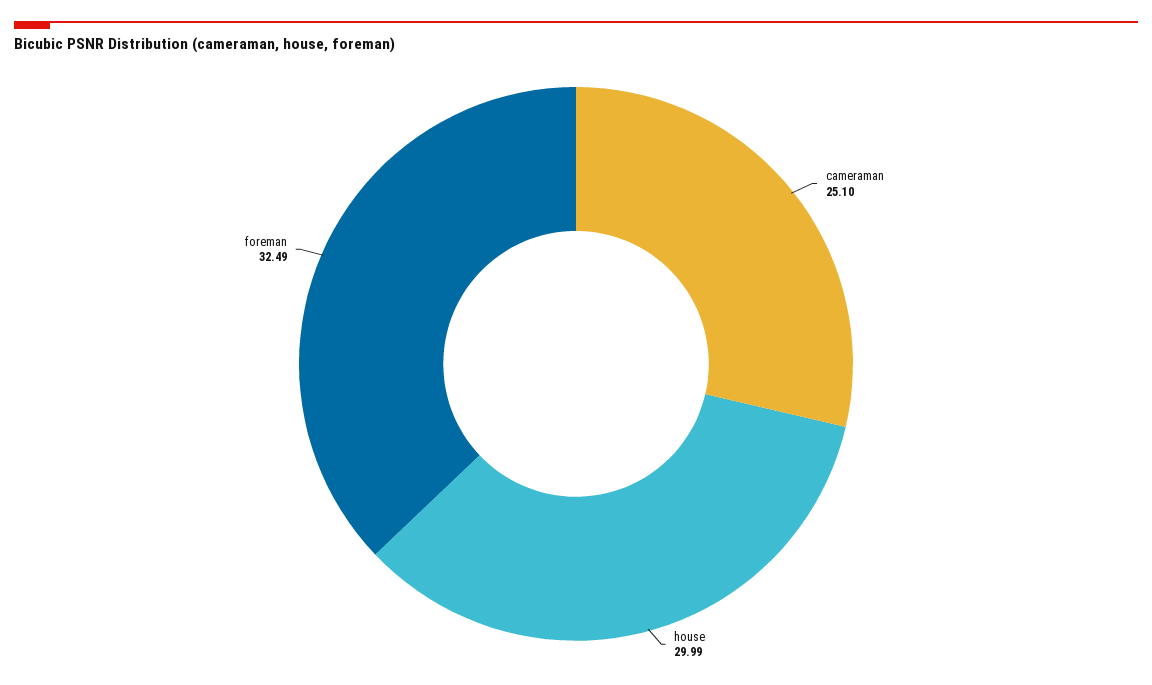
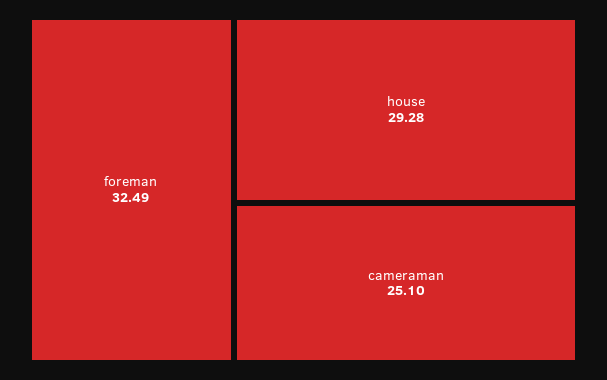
  {
    "cameraman": 25.1,
-   "house": 29.99,
+   "house": 29.28,
    "foreman": 32.49
  }

